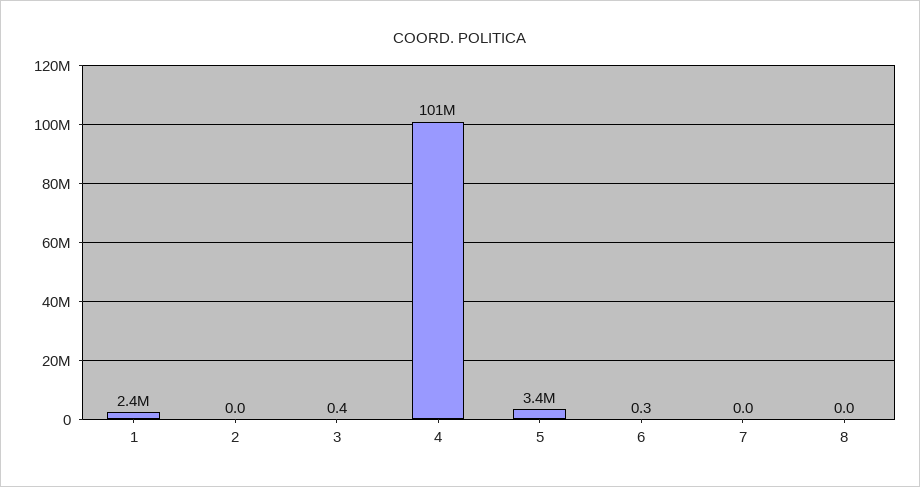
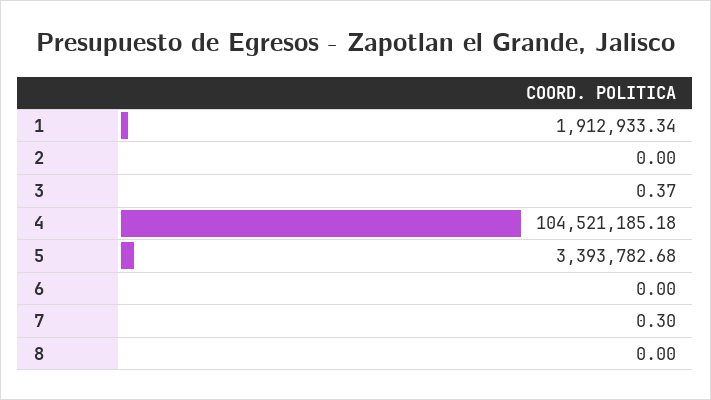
  {
-   "1": 2400000,
+   "1": 1912933.34,
    "2": 0,
    "3": 0.37,
-   "4": 101000000,
+   "4": 104521185.18,
    "5": 3393782.68,
-   "6": 0.3,
+   "6": 0,
-   "7": 0,
+   "7": 0.3,
    "8": 0
  }

